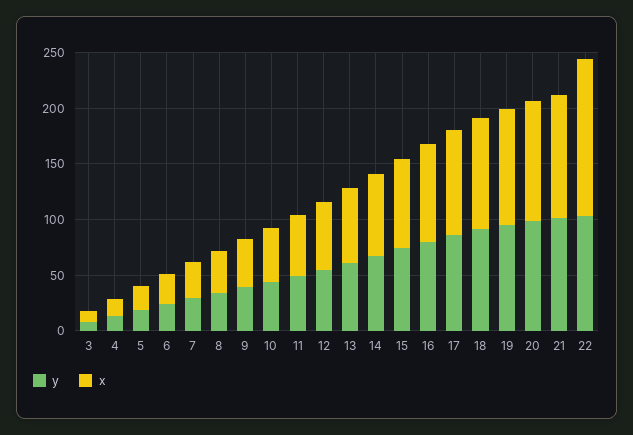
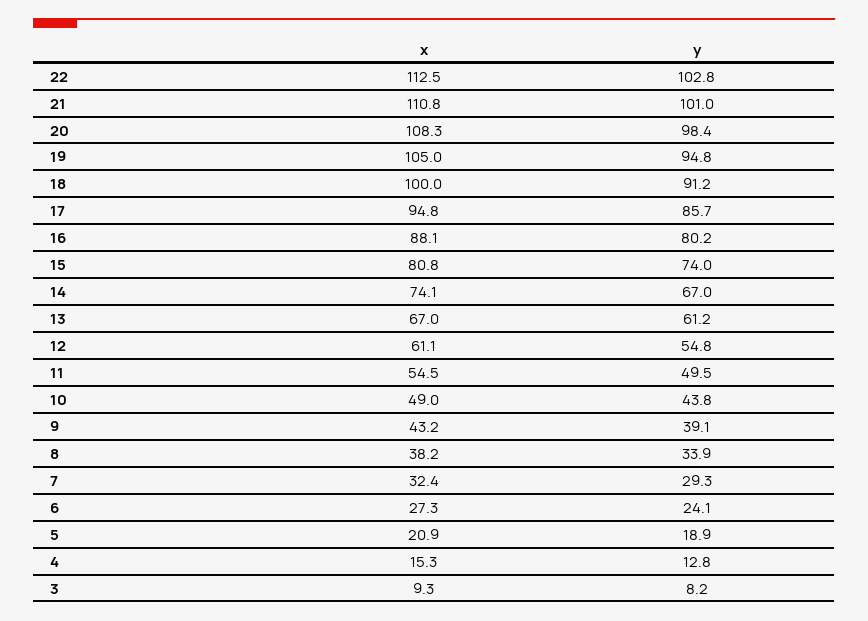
  {
    "y": {
      "3": 8.2,
      "4": 12.8,
      "5": 18.9,
      "6": 24.1,
      "7": 29.3,
      "8": 33.9,
      "9": 39.1,
      "10": 43.8,
      "11": 49.5,
      "12": 54.8,
      "13": 61.2,
      "14": 67,
      "15": 74,
      "16": 80.2,
      "17": 85.7,
      "18": 91.2,
      "19": 94.8,
      "20": 98.4,
      "21": 101,
      "22": 102.8
    },
    "x": {
      "3": 9.3,
      "4": 15.3,
      "5": 20.9,
      "6": 27.3,
      "7": 32.4,
      "8": 38.2,
      "9": 43.2,
      "10": 49,
      "11": 54.5,
      "12": 61.1,
      "13": 67,
      "14": 74.1,
      "15": 80.8,
      "16": 88.1,
      "17": 94.8,
      "18": 100,
      "19": 105,
      "20": 108.3,
      "21": 110.8,
-     "22": 140
+     "22": 112.5
    }
  }

